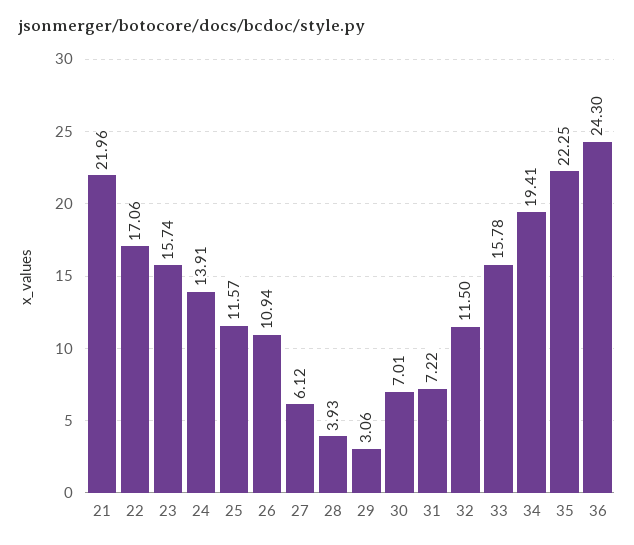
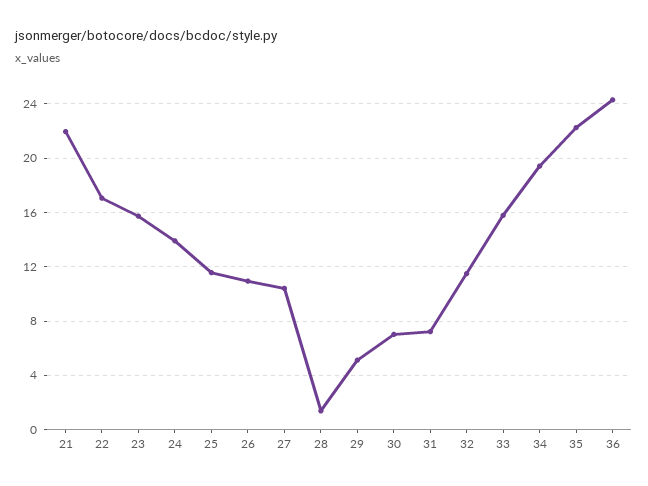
  {
    "21": 21.96,
    "22": 17.06,
    "23": 15.74,
    "24": 13.91,
    "25": 11.57,
    "26": 10.94,
-   "27": 6.12,
+   "27": 10.5,
-   "28": 3.93,
+   "28": 1.5,
-   "29": 3.06,
+   "29": 5,
    "30": 7.01,
    "31": 7.22,
    "32": 11.5,
    "33": 15.78,
    "34": 19.41,
    "35": 22.25,
    "36": 24.3
  }

